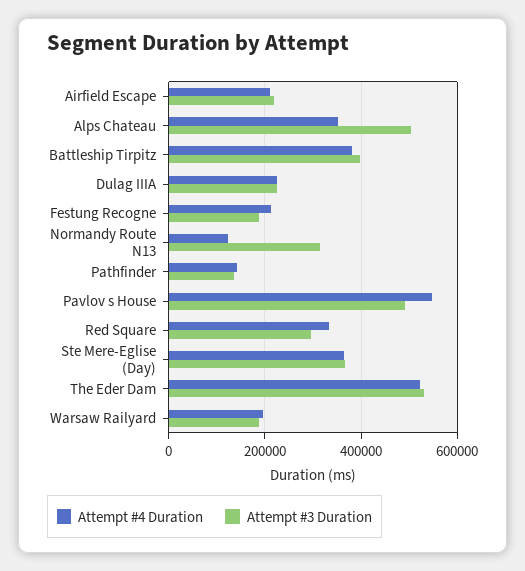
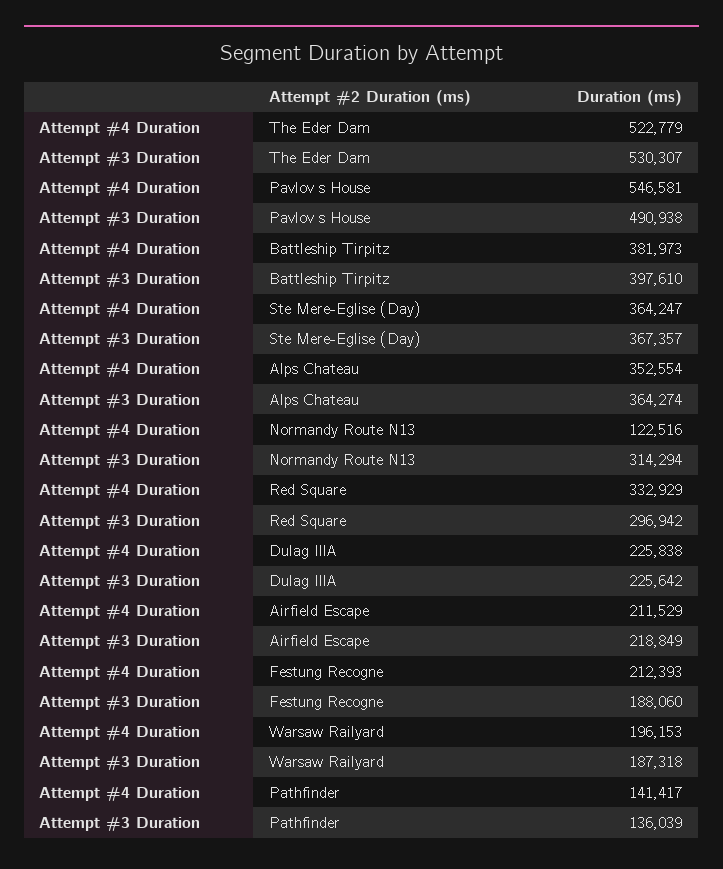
  {
    "Attempt #4 Duration": {
      "Airfield Escape": 211529,
      "Alps Chateau": 352554,
      "Battleship Tirpitz": 381973,
      "Dulag IIIA": 225838,
      "Festung Recogne": 212393,
      "Normandy Route N13": 122516,
      "Pathfinder": 141417,
      "Pavlov s House": 546581,
      "Red Square": 332929,
      "Ste Mere-Eglise (Day)": 364247,
      "The Eder Dam": 522779,
      "Warsaw Railyard": 196153
    },
    "Attempt #3 Duration": {
      "Airfield Escape": 218849,
-     "Alps Chateau": 500000,
+     "Alps Chateau": 364274,
      "Battleship Tirpitz": 397610,
      "Dulag IIIA": 225642,
      "Festung Recogne": 188060,
      "Normandy Route N13": 314294,
      "Pathfinder": 136039,
      "Pavlov s House": 490938,
      "Red Square": 296942,
      "Ste Mere-Eglise (Day)": 367357,
      "The Eder Dam": 530307,
      "Warsaw Railyard": 187318
    }
  }

